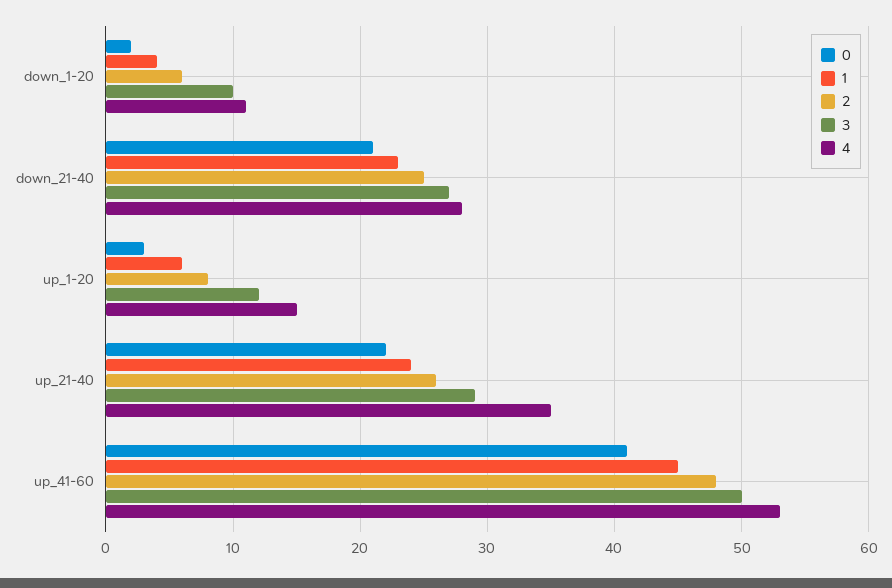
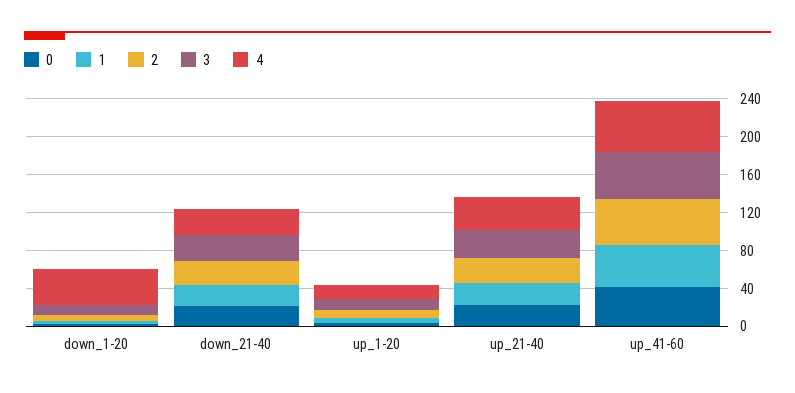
  {
    "0": {
      "down_1-20": 2,
      "down_21-40": 21,
      "up_1-20": 3,
      "up_21-40": 22,
      "up_41-60": 41
    },
    "1": {
      "down_1-20": 4,
      "down_21-40": 23,
      "up_1-20": 6,
      "up_21-40": 24,
      "up_41-60": 45
    },
    "2": {
      "down_1-20": 6,
      "down_21-40": 25,
      "up_1-20": 8,
      "up_21-40": 26,
      "up_41-60": 48
    },
    "3": {
      "down_1-20": 10,
      "down_21-40": 27,
      "up_1-20": 12,
      "up_21-40": 29,
      "up_41-60": 50
    },
    "4": {
-     "down_1-20": 11,
+     "down_1-20": 40,
      "down_21-40": 28,
      "up_1-20": 15,
      "up_21-40": 35,
      "up_41-60": 53
    }
  }

